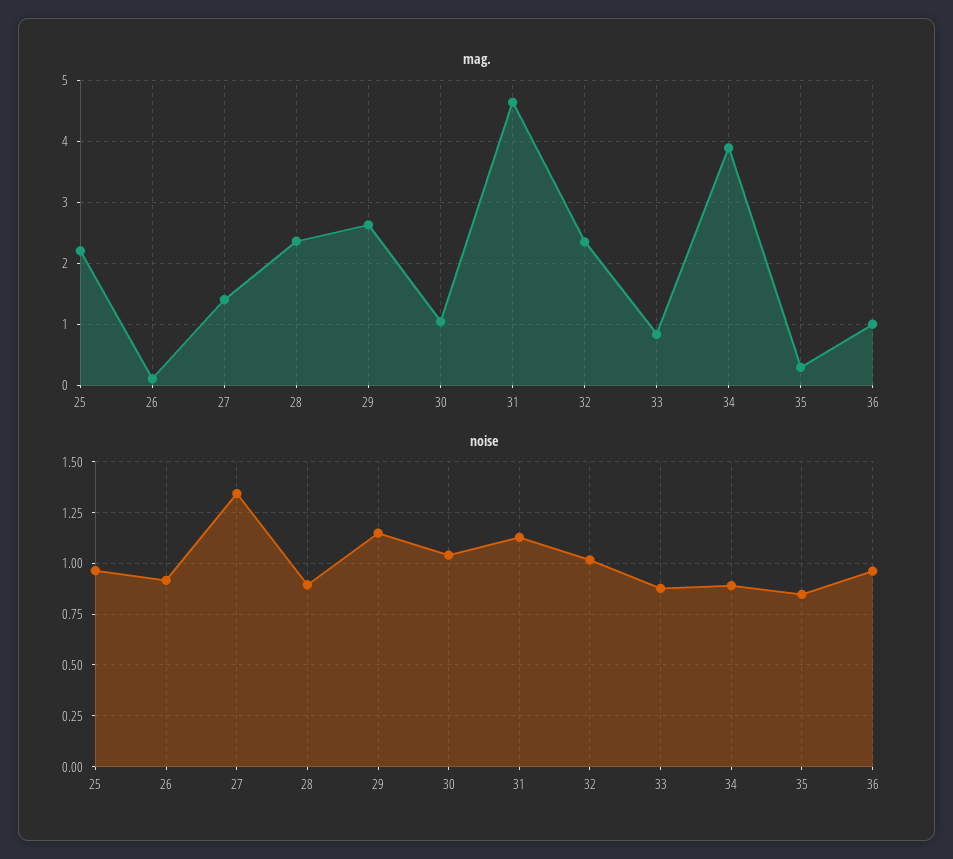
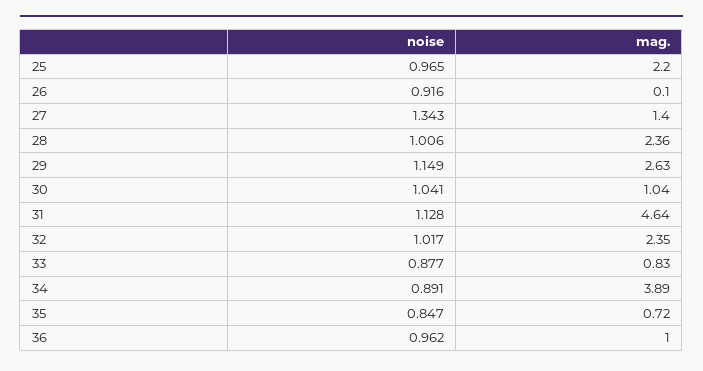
  {
    "mag.": {
      "25": 2.2,
      "26": 0.1,
      "27": 1.4,
      "28": 2.36,
      "29": 2.63,
      "30": 1.04,
      "31": 4.64,
      "32": 2.35,
      "33": 0.83,
      "34": 3.89,
-     "35": 0.3,
+     "35": 0.72,
      "36": 1
    },
    "noise": {
      "25": 0.965,
      "26": 0.916,
      "27": 1.343,
-     "28": 0.9,
+     "28": 1.006,
      "29": 1.149,
      "30": 1.041,
      "31": 1.128,
      "32": 1.017,
      "33": 0.877,
      "34": 0.891,
      "35": 0.847,
      "36": 0.962
    }
  }

